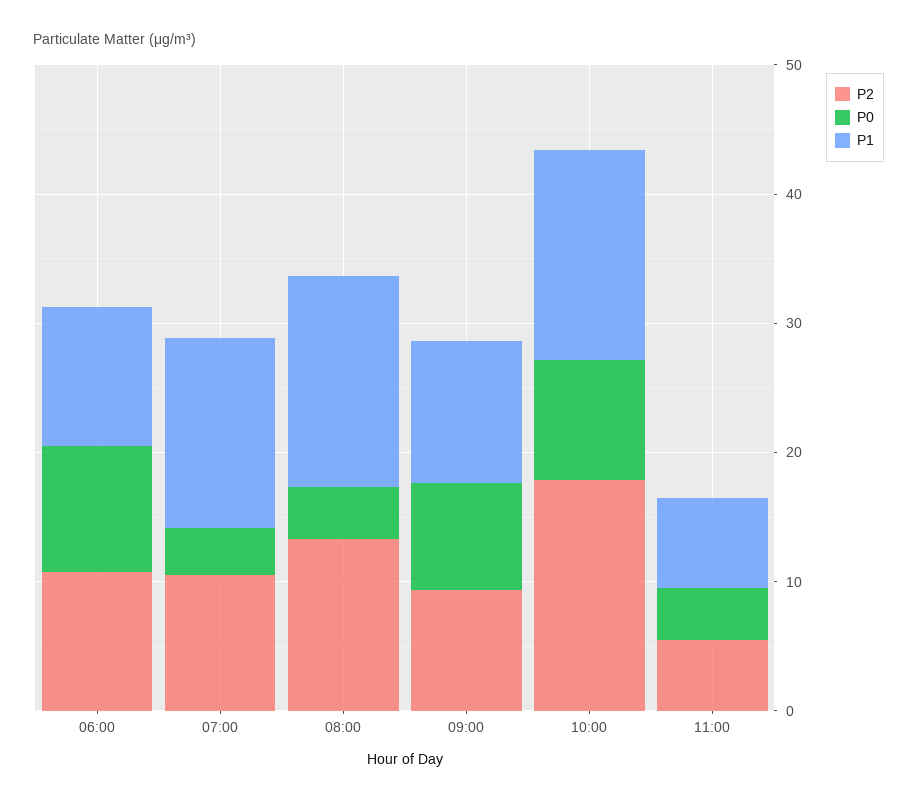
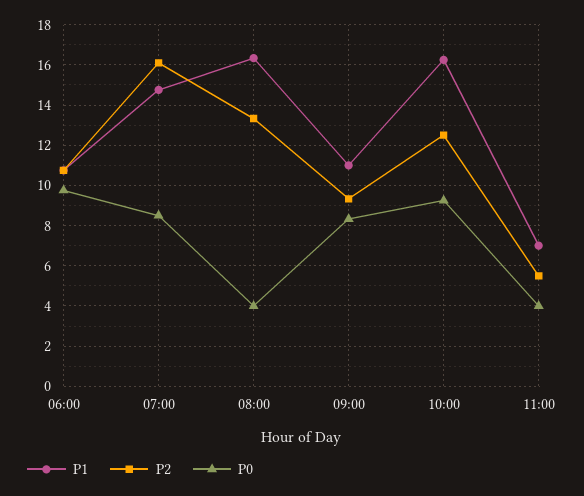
  {
    "P2": {
      "06:00": 11,
-     "07:00": 10,
+     "07:00": 16,
      "08:00": 13.5,
      "09:00": 9.5,
-     "10:00": 18,
+     "10:00": 12.5,
      "11:00": 5.5
    },
    "P0": {
      "06:00": 10,
-     "07:00": 4,
+     "07:00": 8.5,
      "08:00": 4,
      "09:00": 8.5,
      "10:00": 9.5,
      "11:00": 4
    },
    "P1": {
      "06:00": 11,
      "07:00": 15,
      "08:00": 16.5,
      "09:00": 11,
      "10:00": 16.5,
      "11:00": 7
    }
  }

